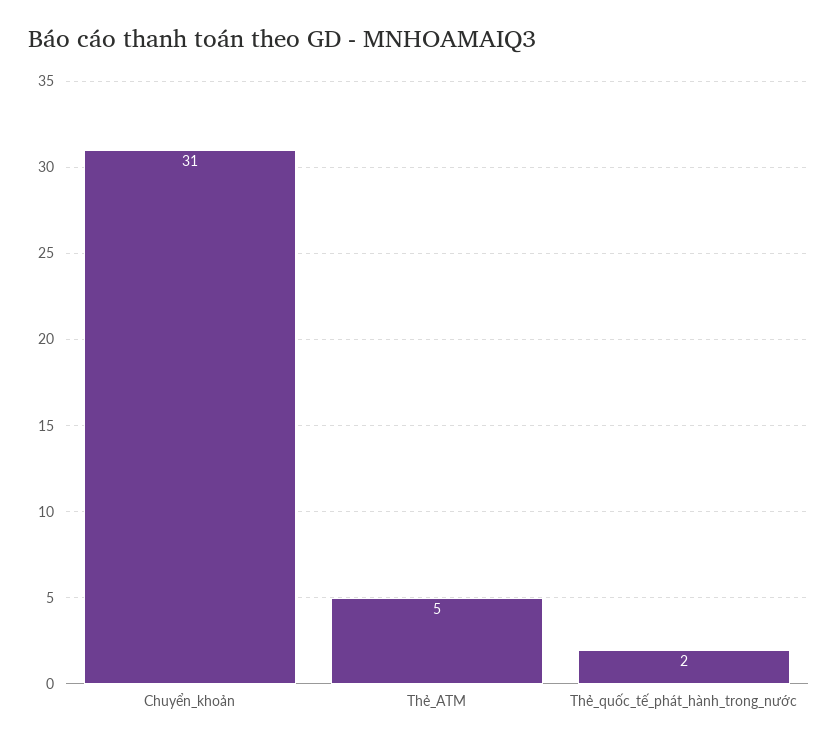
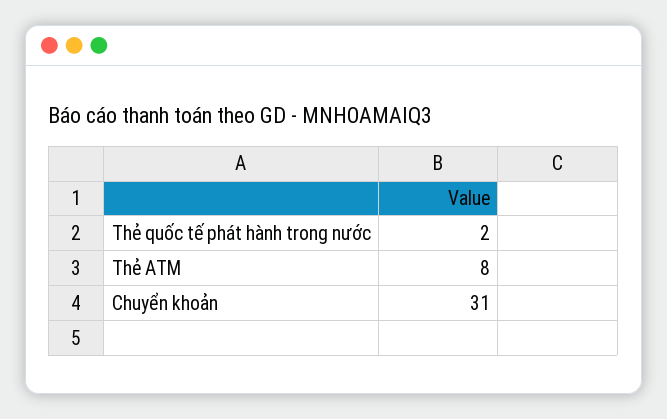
  {
    "Chuyển_khoản": 31,
-   "Thẻ_ATM": 5,
+   "Thẻ_ATM": 8,
    "Thẻ_quốc_tế_phát_hành_trong_nước": 2
  }

